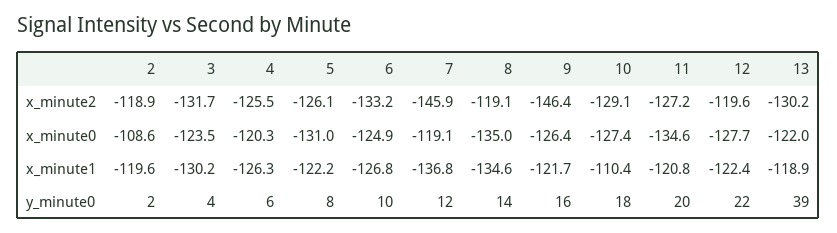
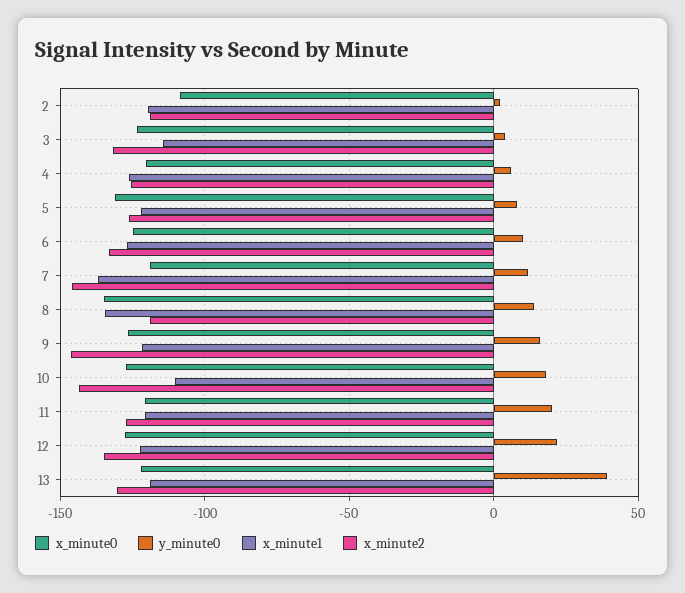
  {
    "x_minute2": {
      "2": -118.9,
      "3": -131.7,
      "4": -125.5,
      "5": -126.1,
      "6": -133.2,
      "7": -145.9,
      "8": -119.1,
      "9": -146.4,
-     "10": -129.1,
+     "10": -145,
      "11": -127.2,
-     "12": -119.6,
+     "12": -135,
      "13": -130.2
    },
    "x_minute0": {
      "2": -108.6,
      "3": -123.5,
      "4": -120.3,
      "5": -131,
      "6": -124.9,
      "7": -119.1,
      "8": -135,
      "9": -126.4,
      "10": -127.4,
-     "11": -134.6,
+     "11": -120,
      "12": -127.7,
      "13": -122
    },
    "x_minute1": {
      "2": -119.6,
-     "3": -130.2,
+     "3": -115,
      "4": -126.3,
      "5": -122.2,
      "6": -126.8,
      "7": -136.8,
      "8": -134.6,
      "9": -121.7,
      "10": -110.4,
      "11": -120.8,
      "12": -122.4,
      "13": -118.9
    },
    "y_minute0": {
      "2": 2,
      "3": 4,
      "4": 6,
      "5": 8,
      "6": 10,
      "7": 12,
      "8": 14,
      "9": 16,
      "10": 18,
      "11": 20,
      "12": 22,
      "13": 39
    }
  }

